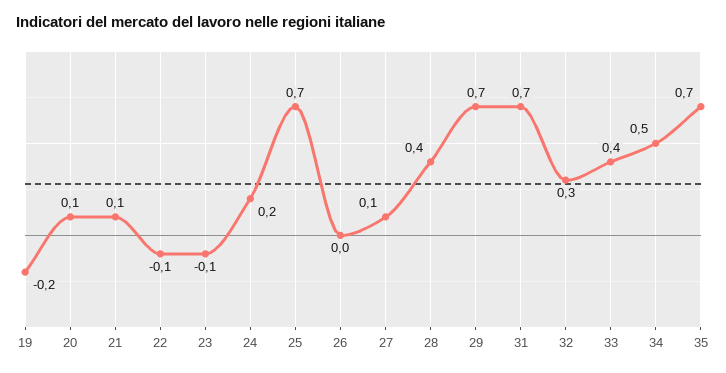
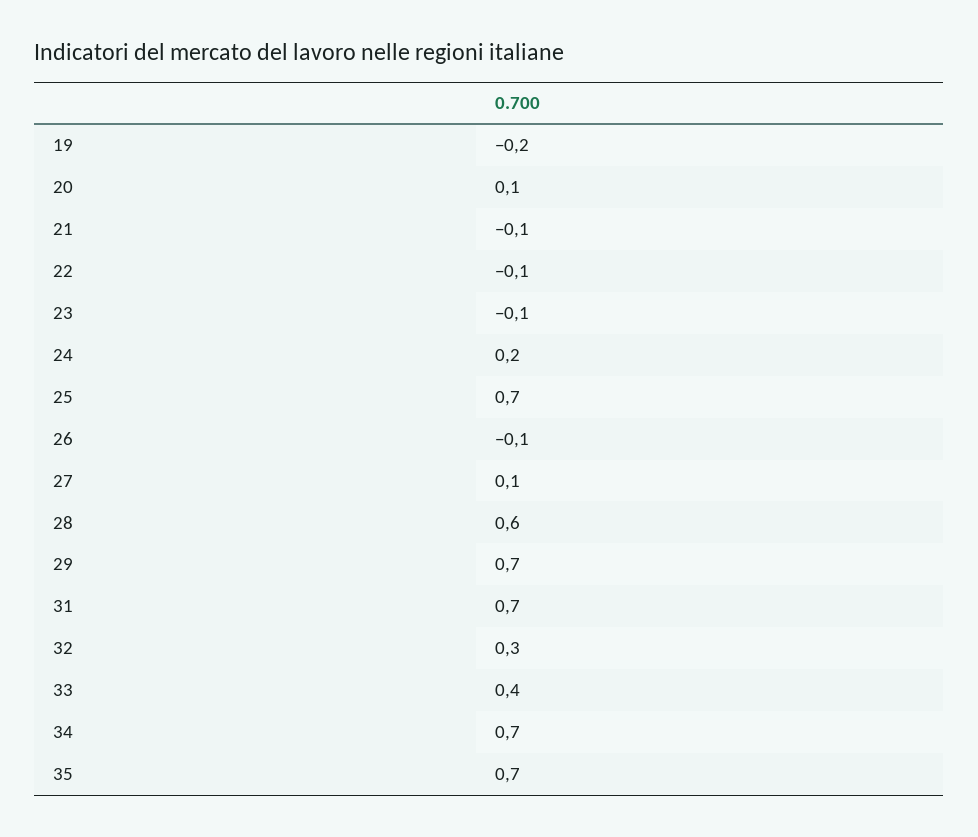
  {
    "19": -0.2,
    "20": 0.1,
-   "21": 0.1,
+   "21": -0.1,
    "22": -0.1,
    "23": -0.1,
    "24": 0.2,
    "25": 0.7,
-   "26": 0,
+   "26": -0.1,
    "27": 0.1,
-   "28": 0.4,
+   "28": 0.6,
    "29": 0.7,
    "31": 0.7,
    "32": 0.3,
    "33": 0.4,
-   "34": 0.5,
+   "34": 0.7,
    "35": 0.7
  }

